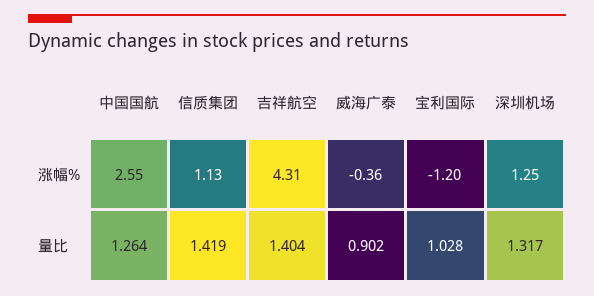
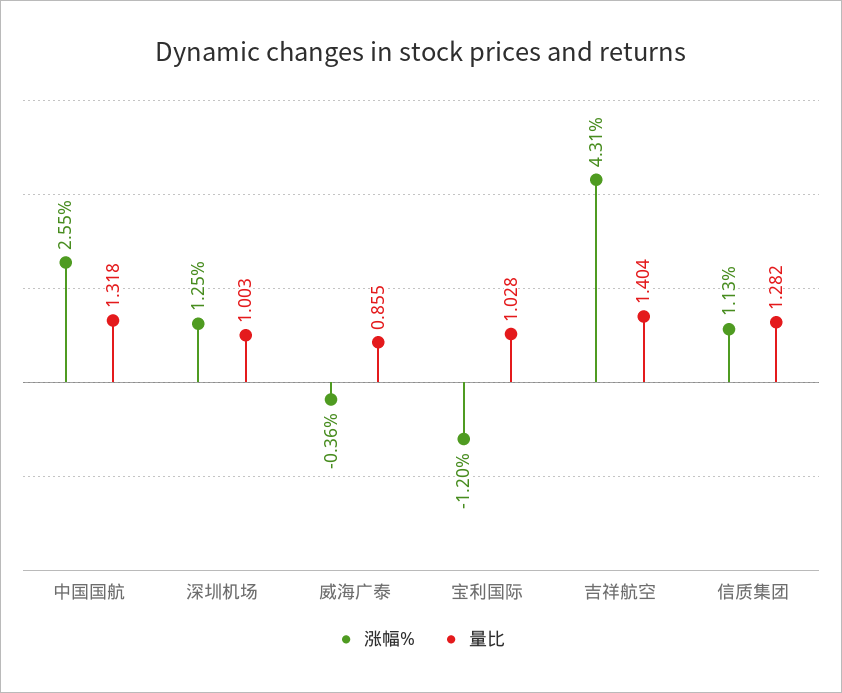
  {
    "涨幅%": {
      "中国国航": 2.55,
      "信质集团": 1.13,
      "吉祥航空": 4.31,
      "威海广泰": -0.36,
      "宝利国际": -1.2,
      "深圳机场": 1.25
    },
    "量比": {
-     "中国国航": 1.264,
+     "中国国航": 1.318,
-     "信质集团": 1.419,
+     "信质集团": 1.282,
      "吉祥航空": 1.404,
-     "威海广泰": 0.902,
+     "威海广泰": 0.855,
      "宝利国际": 1.028,
-     "深圳机场": 1.317
+     "深圳机场": 1.003
    }
  }

